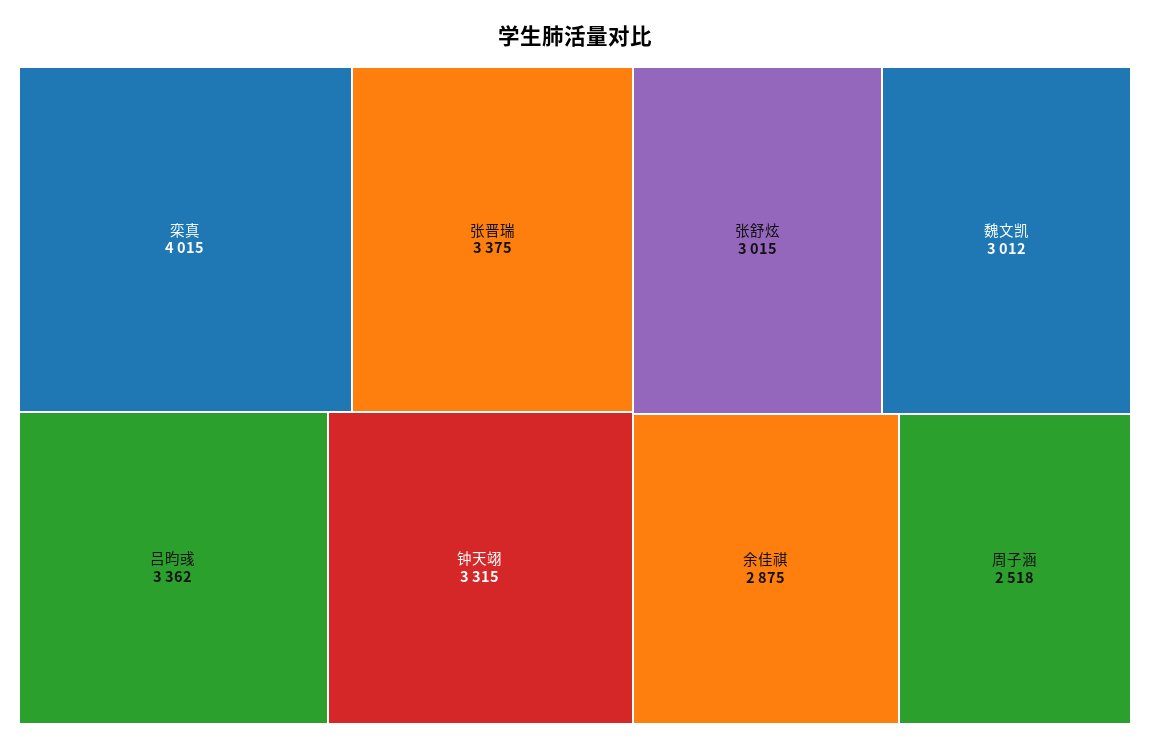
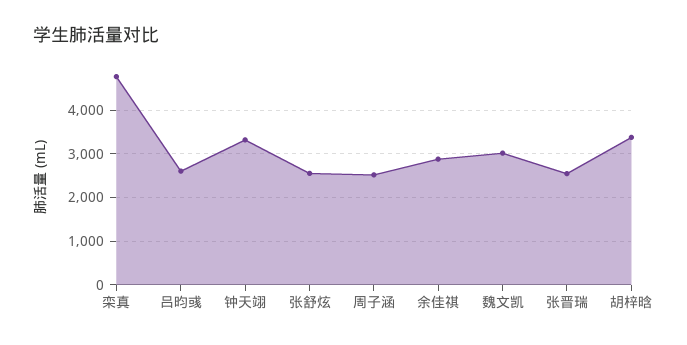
  {
-   "栾真": 4015,
+   "栾真": 4800,
-   "张晋瑞": 3375,
+   "张晋瑞": 2600,
-   "吕昀彧": 3362,
+   "吕昀彧": 2600,
    "钟天翊": 3315,
-   "张舒炫": 3015,
+   "张舒炫": 2600,
    "魏文凯": 3012,
    "余佳祺": 2875,
-   "周子涵": 2518
+   "周子涵": 2518,
+   "胡梓晗": 3400
  }

